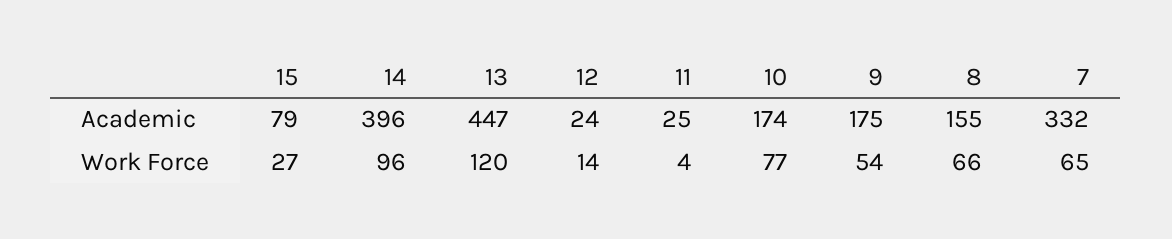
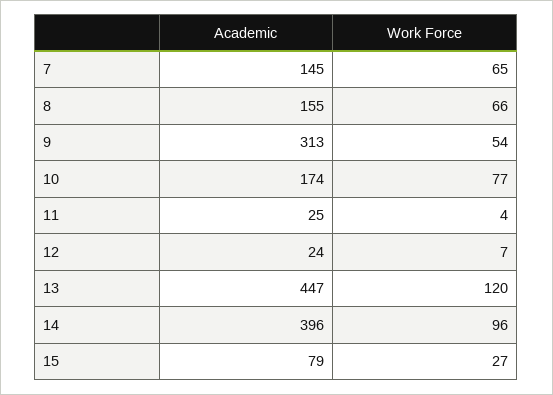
  {
    "15": {
      "Academic": 79,
      "Work Force": 27
    },
    "14": {
      "Academic": 396,
      "Work Force": 96
    },
    "13": {
      "Academic": 447,
      "Work Force": 120
    },
    "12": {
      "Academic": 24,
-     "Work Force": 14
+     "Work Force": 7
    },
    "11": {
      "Academic": 25,
      "Work Force": 4
    },
    "10": {
      "Academic": 174,
      "Work Force": 77
    },
    "9": {
-     "Academic": 175,
+     "Academic": 313,
      "Work Force": 54
    },
    "8": {
      "Academic": 155,
      "Work Force": 66
    },
    "7": {
-     "Academic": 332,
+     "Academic": 145,
      "Work Force": 65
    }
  }

